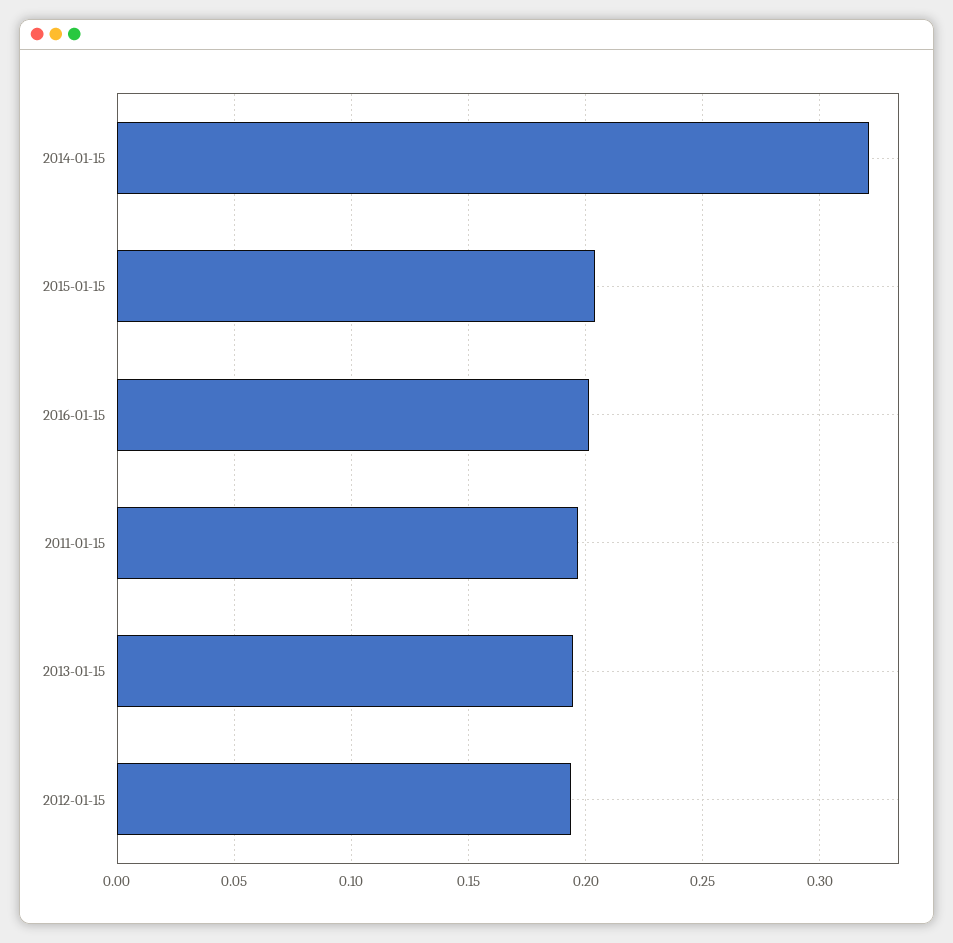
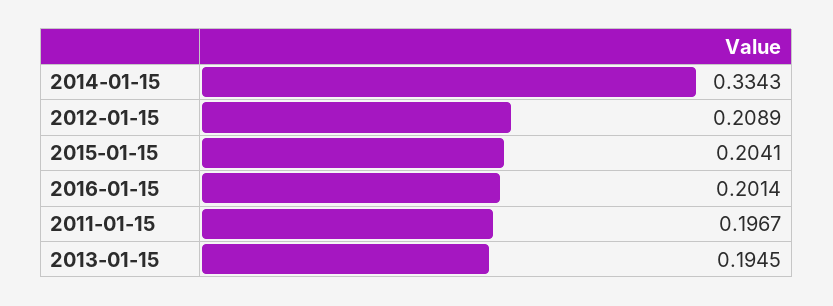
  {
-   "2014-01-15": 0.32,
+   "2014-01-15": 0.3343,
    "2015-01-15": 0.2041,
    "2016-01-15": 0.2014,
    "2011-01-15": 0.1967,
    "2013-01-15": 0.1945,
-   "2012-01-15": 0.195
+   "2012-01-15": 0.2089
  }

